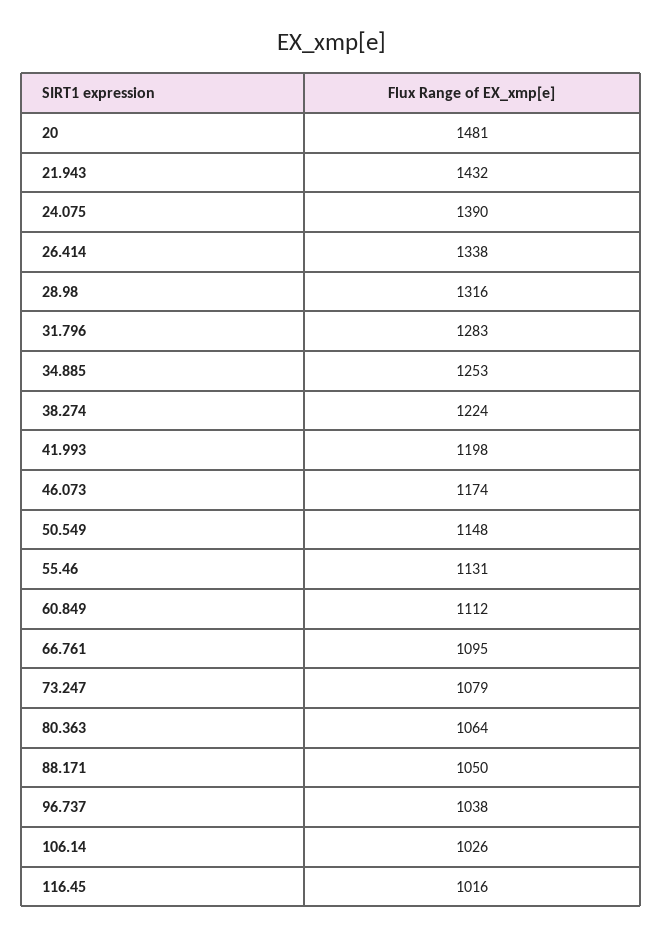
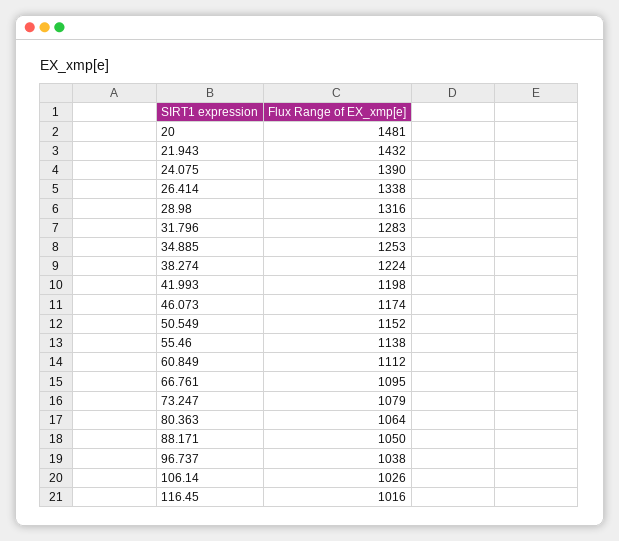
  {
    "20": 1481,
    "21.943": 1432,
    "24.075": 1390,
    "26.414": 1338,
    "28.98": 1316,
    "31.796": 1283,
    "34.885": 1253,
    "38.274": 1224,
    "41.993": 1198,
    "46.073": 1174,
-   "50.549": 1148,
+   "50.549": 1152,
-   "55.46": 1131,
+   "55.46": 1138,
    "60.849": 1112,
    "66.761": 1095,
    "73.247": 1079,
    "80.363": 1064,
    "88.171": 1050,
    "96.737": 1038,
    "106.14": 1026,
    "116.45": 1016
  }

